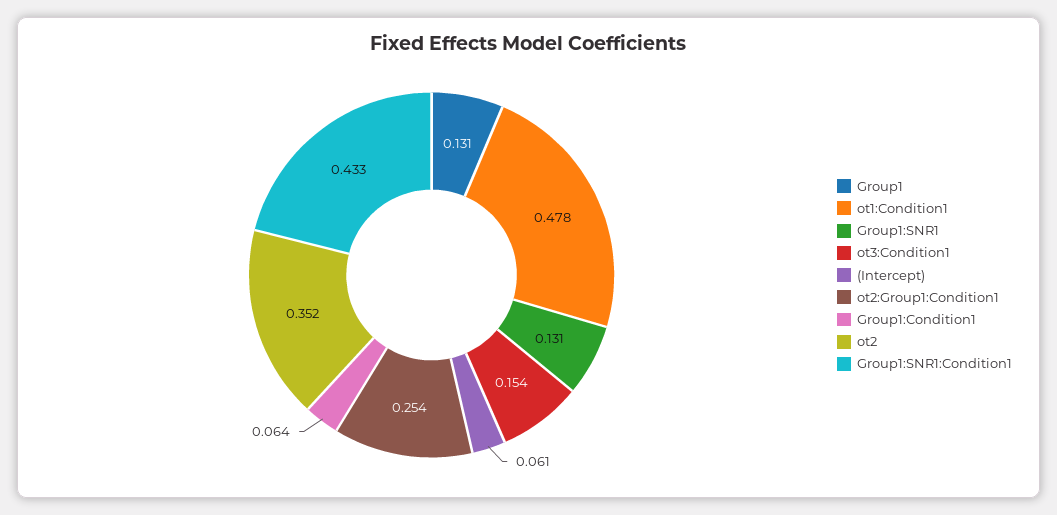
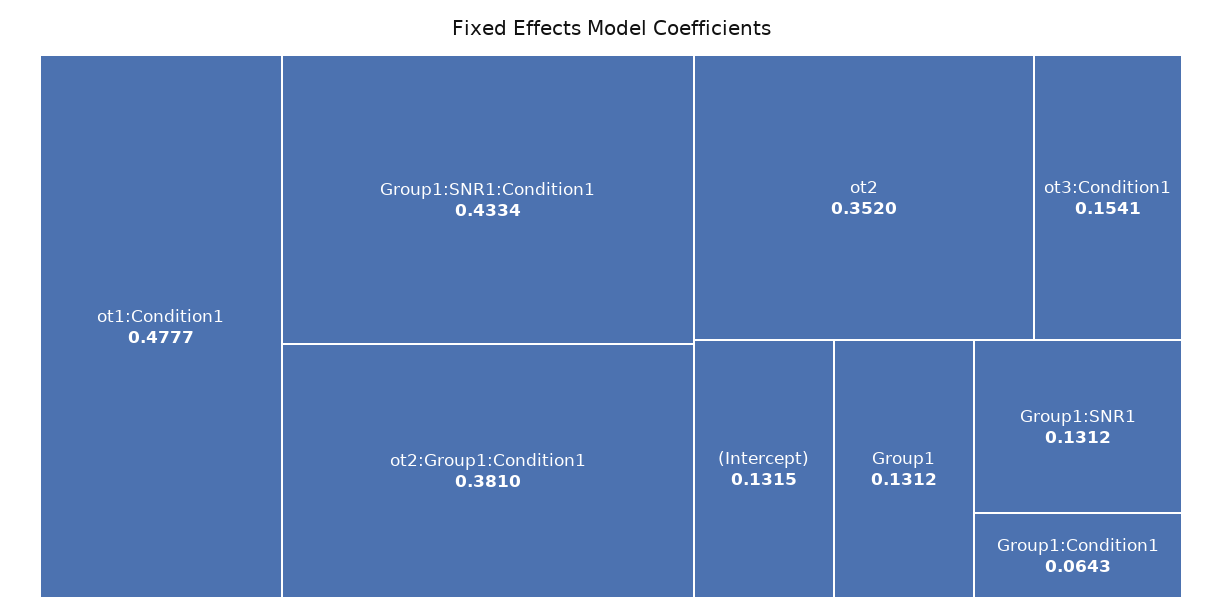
  {
    "Group1": 0.1312,
    "ot1:Condition1": 0.4777,
    "Group1:SNR1": 0.1312,
    "ot3:Condition1": 0.1541,
-   "(Intercept)": 0.061,
+   "(Intercept)": 0.1315,
-   "ot2:Group1:Condition1": 0.254,
+   "ot2:Group1:Condition1": 0.381,
    "Group1:Condition1": 0.0643,
    "ot2": 0.352,
    "Group1:SNR1:Condition1": 0.4334
  }

